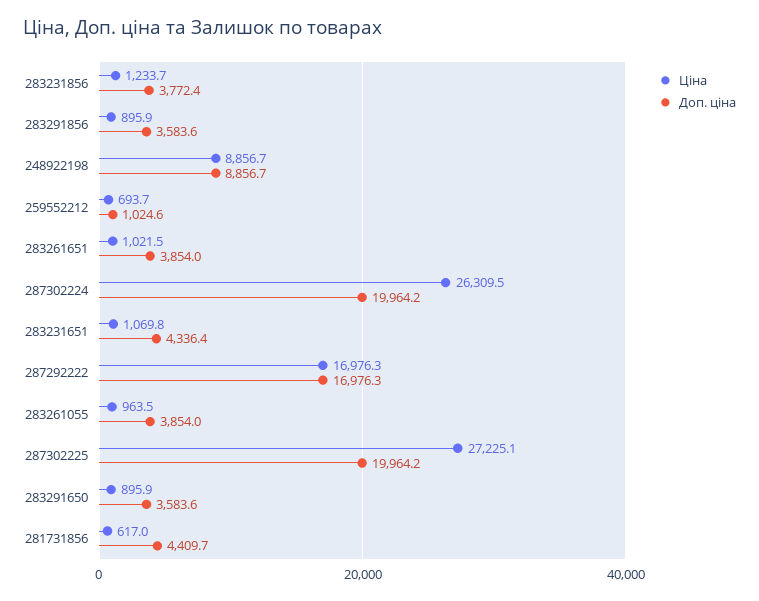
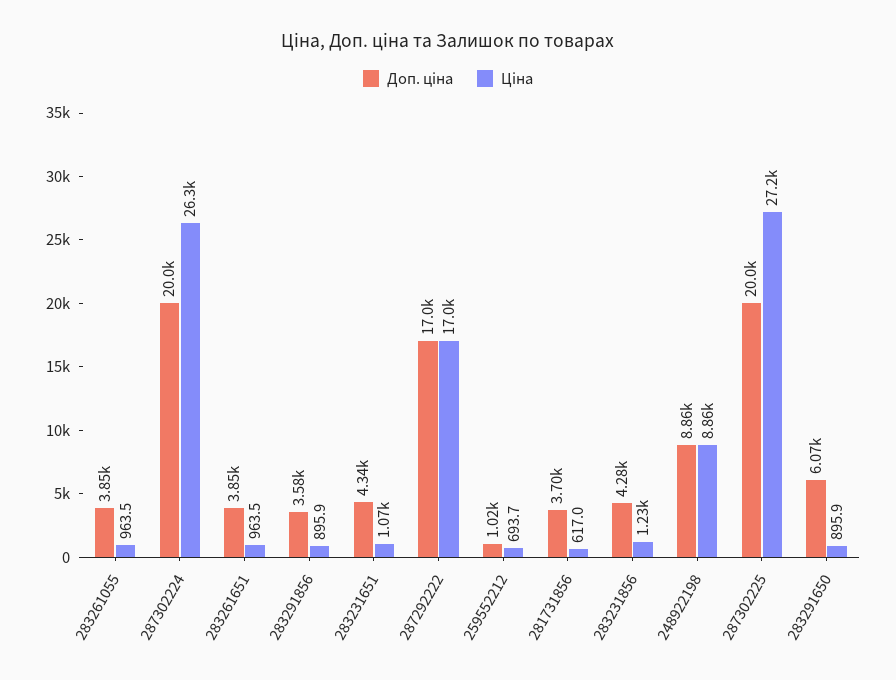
  {
    "Ціна": {
      "283231856": 1233.7,
      "283291856": 895.9,
      "248922198": 8856.7,
      "259552212": 693.7,
-     "283261651": 1021.5,
+     "283261651": 963.5,
      "287302224": 26309.5,
      "283231651": 1069.8,
      "287292222": 16976.3,
      "283261055": 963.5,
      "287302225": 27225.1,
      "283291650": 895.9,
      "281731856": 617
    },
    "Доп. ціна": {
-     "283231856": 3772.4,
+     "283231856": 4280,
      "283291856": 3583.6,
      "248922198": 8856.7,
      "259552212": 1024.6,
      "283261651": 3854,
      "287302224": 19964.2,
      "283231651": 4336.4,
      "287292222": 16976.3,
      "283261055": 3854,
      "287302225": 19964.2,
-     "283291650": 3583.6,
+     "283291650": 6070,
-     "281731856": 4409.7
+     "281731856": 3700
    }
  }

